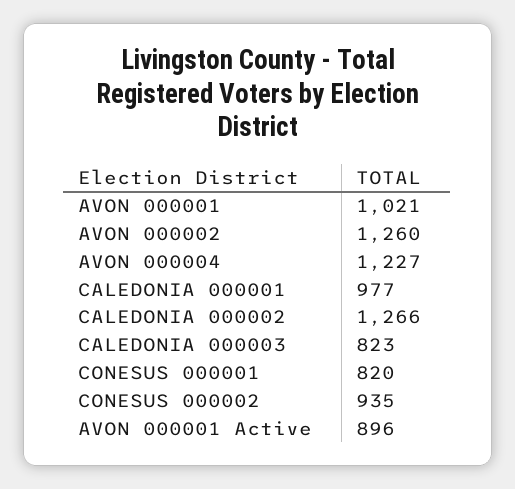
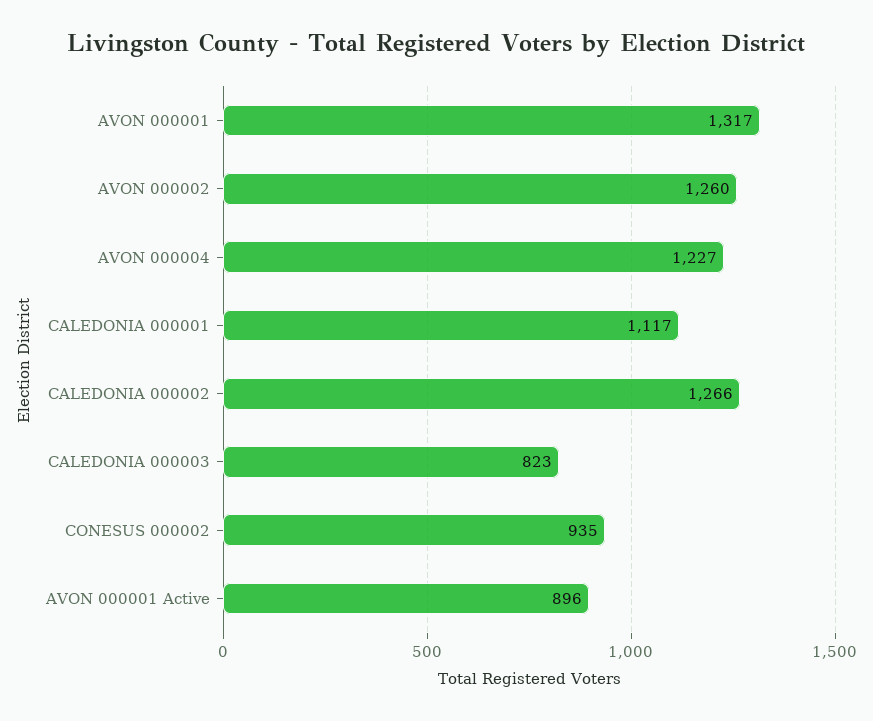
  {
-   "AVON 000001": 1021,
+   "AVON 000001": 1317,
    "AVON 000002": 1260,
    "AVON 000004": 1227,
-   "CALEDONIA 000001": 977,
+   "CALEDONIA 000001": 1117,
    "CALEDONIA 000002": 1266,
    "CALEDONIA 000003": 823,
-   "CONESUS 000001": 820,
    "CONESUS 000002": 935,
    "AVON 000001 Active": 896
  }

